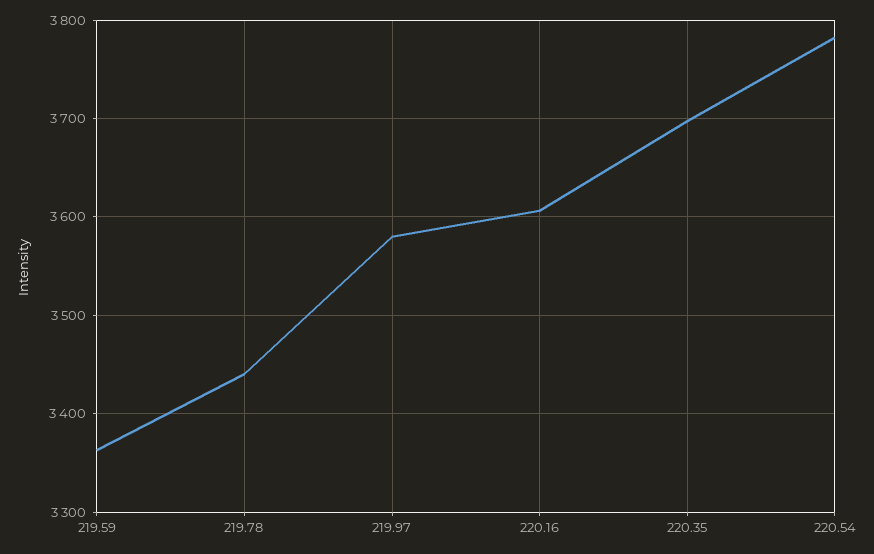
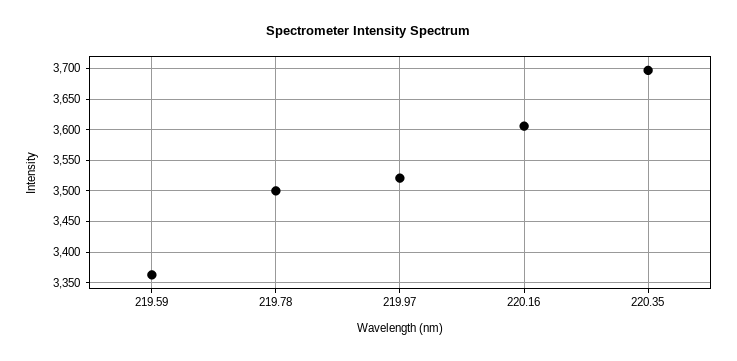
  {
    "219.59": 3360,
-   "219.78": 3440,
+   "219.78": 3500,
-   "219.97": 3580,
+   "219.97": 3520,
    "220.16": 3610,
-   "220.35": 3700,
+   "220.35": 3700
-   "220.54": 3780
  }

